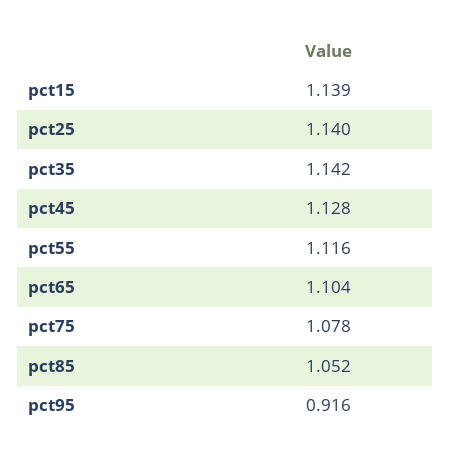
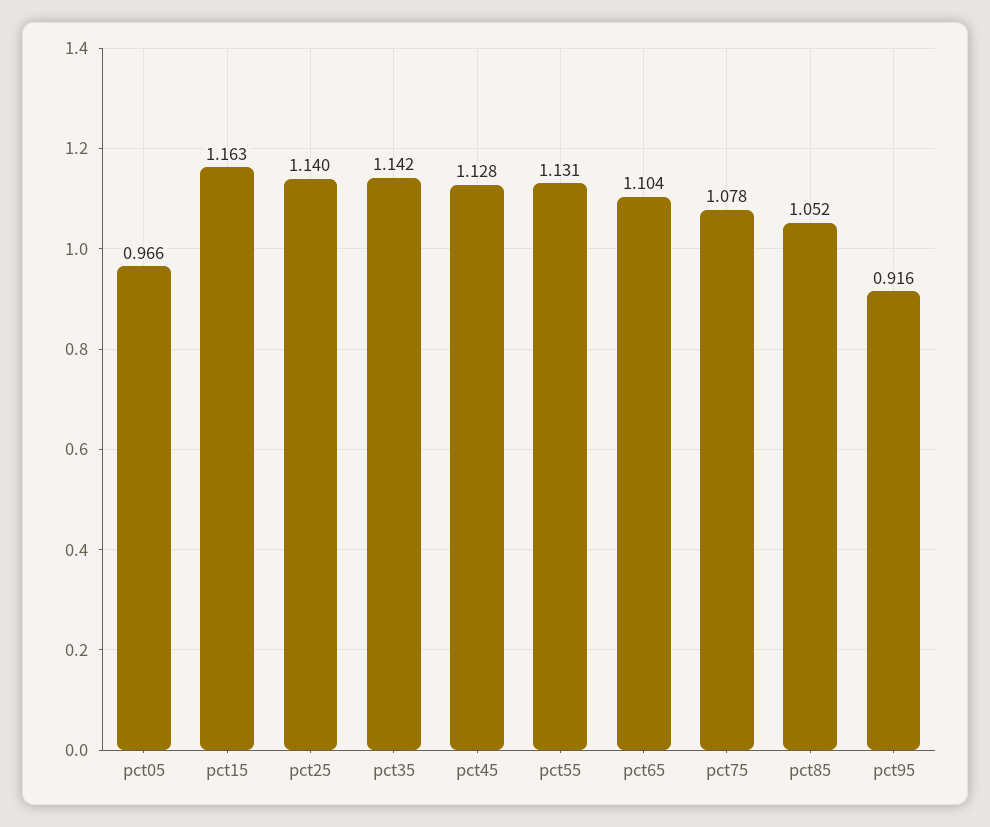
  {
-   "pct15": 1.139,
+   "pct15": 1.163,
    "pct25": 1.14,
    "pct35": 1.142,
    "pct45": 1.128,
-   "pct55": 1.116,
+   "pct55": 1.131,
    "pct65": 1.104,
    "pct75": 1.078,
    "pct85": 1.052,
-   "pct95": 0.916
+   "pct95": 0.916,
+   "pct05": 0.966
  }

